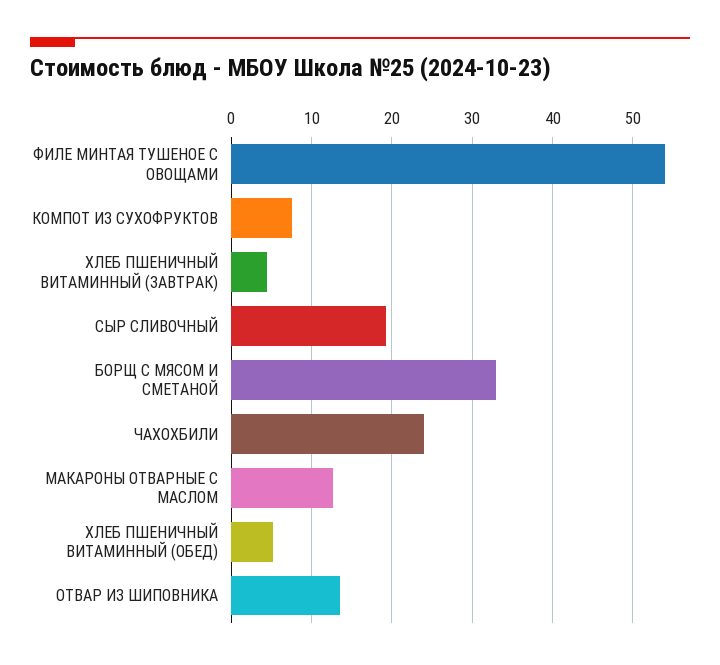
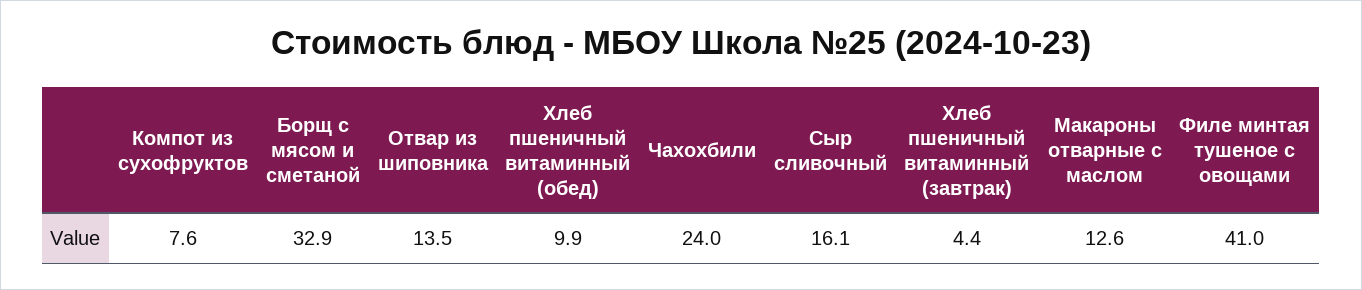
  {
-   "ФИЛЕ МИНТАЯ ТУШЕНОЕ С ОВОЩАМИ": 54,
+   "ФИЛЕ МИНТАЯ ТУШЕНОЕ С ОВОЩАМИ": 41,
    "КОМПОТ ИЗ СУХОФРУКТОВ": 7.6,
    "ХЛЕБ ПШЕНИЧНЫЙ ВИТАМИННЫЙ (ЗАВТРАК)": 4.4,
-   "СЫР СЛИВОЧНЫЙ": 19,
+   "СЫР СЛИВОЧНЫЙ": 16.1,
    "БОРЩ С МЯСОМ И СМЕТАНОЙ": 32.9,
    "ЧАХОХБИЛИ": 24,
    "МАКАРОНЫ ОТВАРНЫЕ С МАСЛОМ": 12.6,
-   "ХЛЕБ ПШЕНИЧНЫЙ ВИТАМИННЫЙ (ОБЕД)": 5,
+   "ХЛЕБ ПШЕНИЧНЫЙ ВИТАМИННЫЙ (ОБЕД)": 9.9,
    "ОТВАР ИЗ ШИПОВНИКА": 13.5
  }

